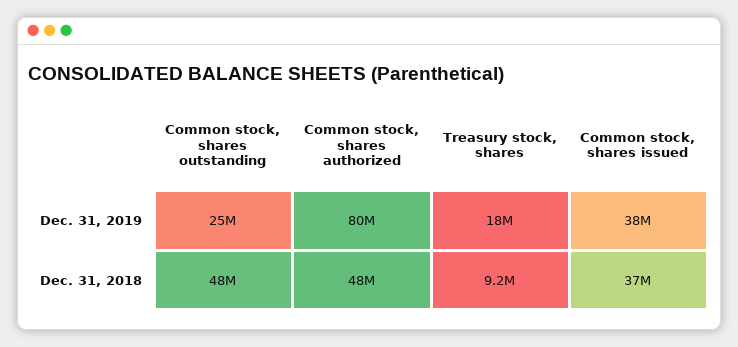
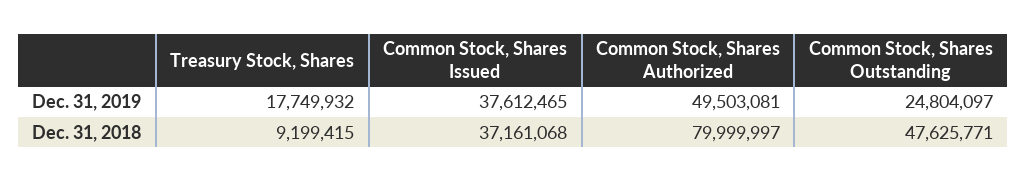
  {
    "Common stock, shares outstanding": {
      "Dec. 31, 2019": 24804097,
      "Dec. 31, 2018": 47625771
    },
    "Common stock, shares authorized": {
-     "Dec. 31, 2019": 80000000,
+     "Dec. 31, 2019": 49503081,
-     "Dec. 31, 2018": 48000000
+     "Dec. 31, 2018": 79999997
    },
    "Treasury stock, shares": {
      "Dec. 31, 2019": 17749932,
      "Dec. 31, 2018": 9199415
    },
    "Common stock, shares issued": {
      "Dec. 31, 2019": 37612465,
      "Dec. 31, 2018": 37161068
    }
  }

